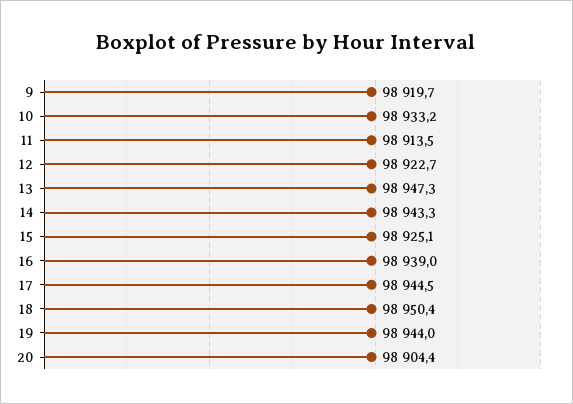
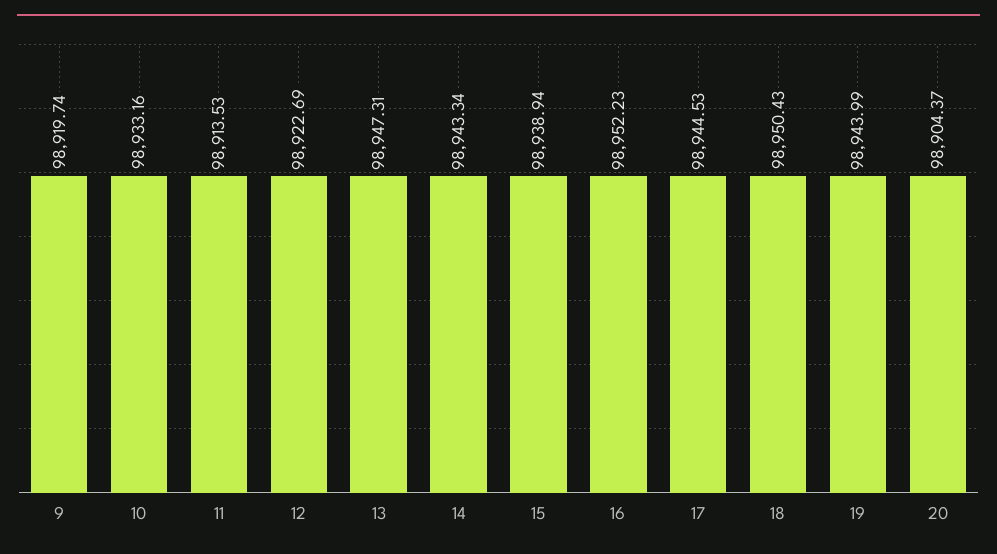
  {
    "9": 98919.74,
    "10": 98933.16,
    "11": 98913.53,
    "12": 98922.69,
    "13": 98947.31,
    "14": 98943.34,
-   "15": 98925.1,
+   "15": 98938.94,
-   "16": 98939,
+   "16": 98952.23,
    "17": 98944.53,
    "18": 98950.43,
    "19": 98943.99,
    "20": 98904.37
  }

